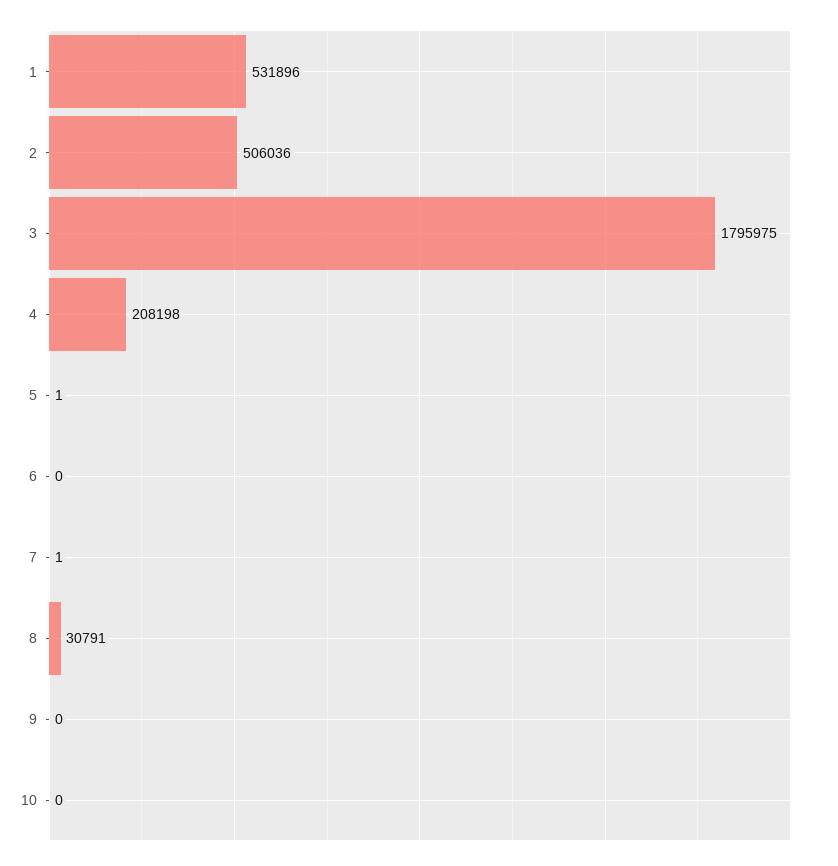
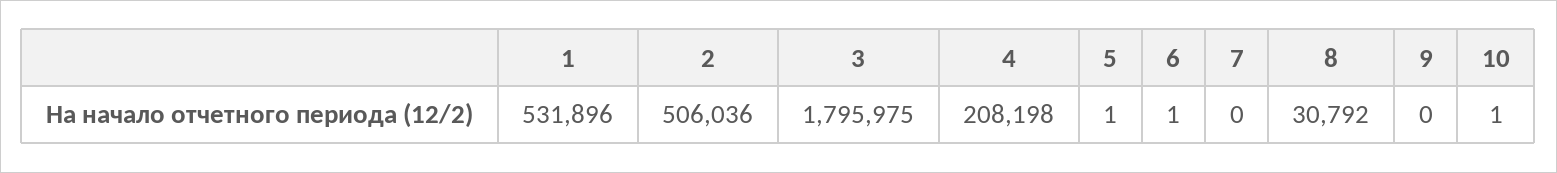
  {
    "1": 531896,
    "2": 506036,
    "3": 1795975,
    "4": 208198,
    "5": 1,
-   "6": 0,
+   "6": 1,
-   "7": 1,
+   "7": 0,
-   "8": 30791,
+   "8": 30792,
    "9": 0,
-   "10": 0
+   "10": 1
  }

